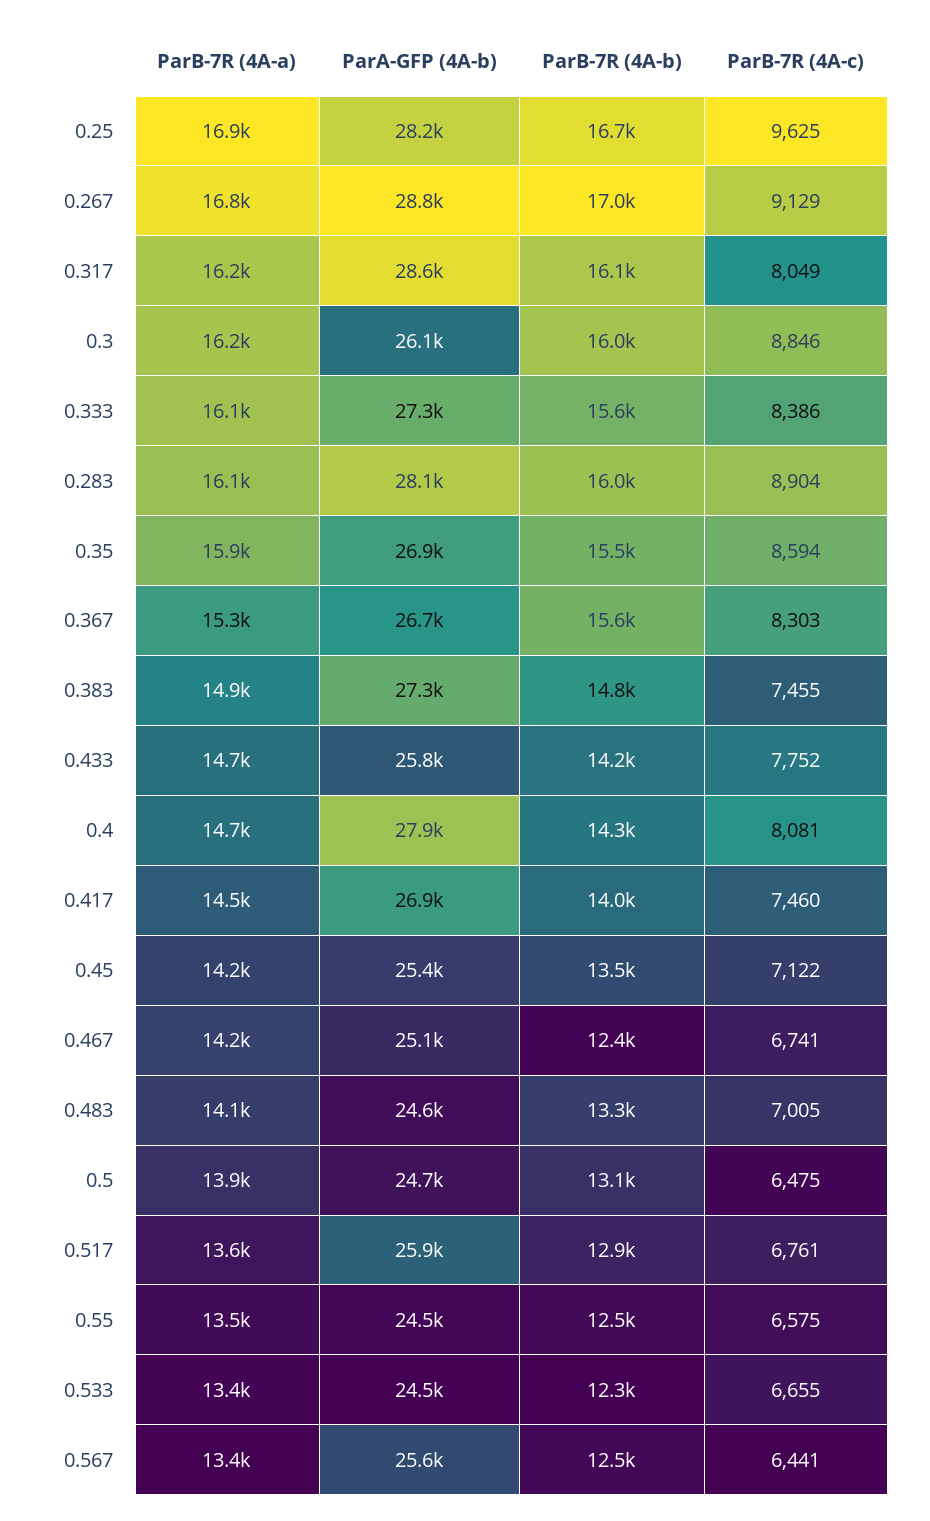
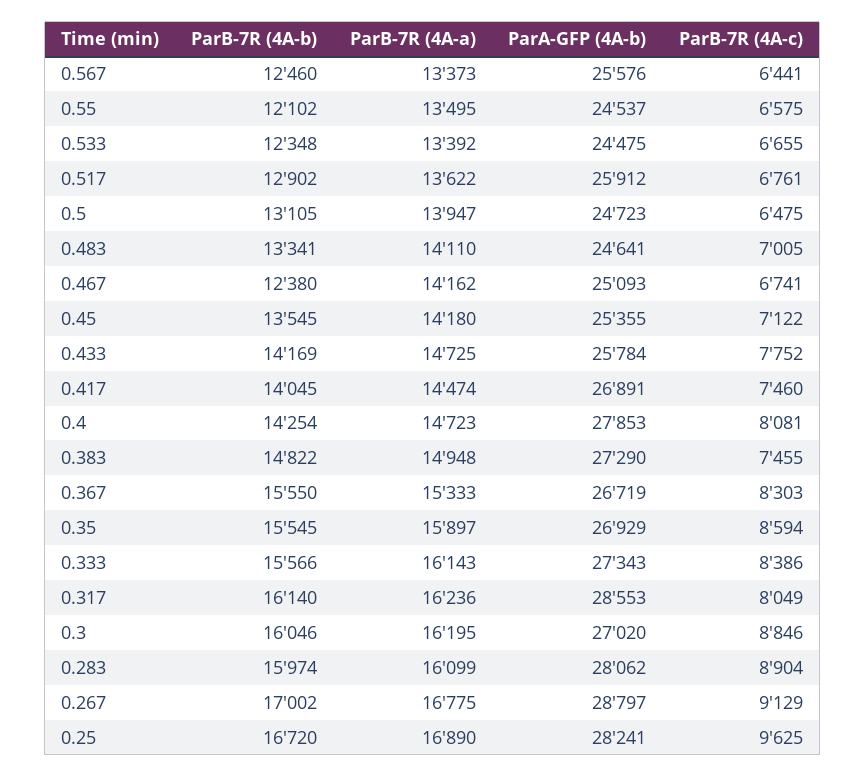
  {
    "ParB-7R (4A-a)": {
      "0.25": 16890,
      "0.267": 16775,
      "0.317": 16236,
      "0.3": 16195,
      "0.333": 16143,
      "0.283": 16099,
      "0.35": 15897,
      "0.367": 15333,
      "0.383": 14948,
      "0.433": 14725,
      "0.4": 14723,
      "0.417": 14474,
      "0.45": 14180,
      "0.467": 14162,
      "0.483": 14110,
      "0.5": 13947,
      "0.517": 13622,
      "0.55": 13495,
      "0.533": 13392,
      "0.567": 13373
    },
    "ParA-GFP (4A-b)": {
      "0.25": 28241,
      "0.267": 28797,
      "0.317": 28553,
-     "0.3": 26100,
+     "0.3": 27020,
      "0.333": 27343,
      "0.283": 28062,
      "0.35": 26929,
      "0.367": 26719,
      "0.383": 27290,
      "0.433": 25784,
      "0.4": 27853,
      "0.417": 26891,
      "0.45": 25355,
      "0.467": 25093,
      "0.483": 24641,
      "0.5": 24723,
      "0.517": 25912,
      "0.55": 24537,
      "0.533": 24475,
      "0.567": 25576
    },
    "ParB-7R (4A-b)": {
      "0.25": 16720,
      "0.267": 17002,
      "0.317": 16140,
      "0.3": 16046,
      "0.333": 15566,
      "0.283": 15974,
      "0.35": 15545,
      "0.367": 15550,
      "0.383": 14822,
      "0.433": 14169,
      "0.4": 14254,
      "0.417": 14045,
      "0.45": 13545,
      "0.467": 12380,
      "0.483": 13341,
      "0.5": 13105,
      "0.517": 12902,
-     "0.55": 12500,
+     "0.55": 12102,
      "0.533": 12348,
      "0.567": 12460
    },
    "ParB-7R (4A-c)": {
      "0.25": 9625,
      "0.267": 9129,
      "0.317": 8049,
      "0.3": 8846,
      "0.333": 8386,
      "0.283": 8904,
      "0.35": 8594,
      "0.367": 8303,
      "0.383": 7455,
      "0.433": 7752,
      "0.4": 8081,
      "0.417": 7460,
      "0.45": 7122,
      "0.467": 6741,
      "0.483": 7005,
      "0.5": 6475,
      "0.517": 6761,
      "0.55": 6575,
      "0.533": 6655,
      "0.567": 6441
    }
  }

